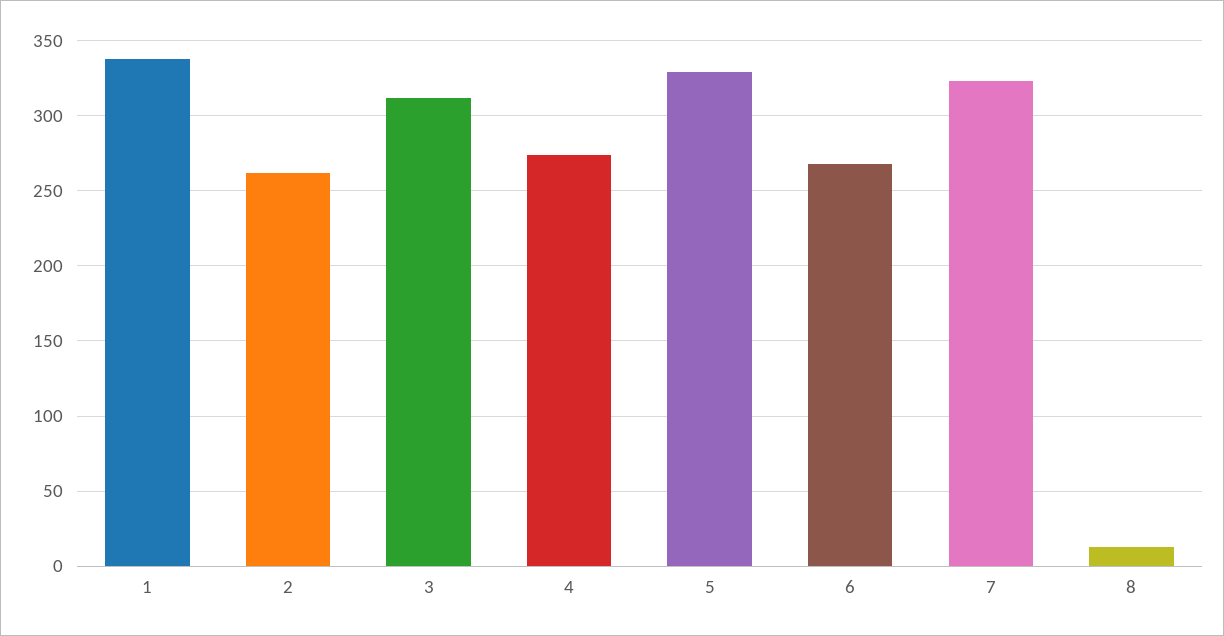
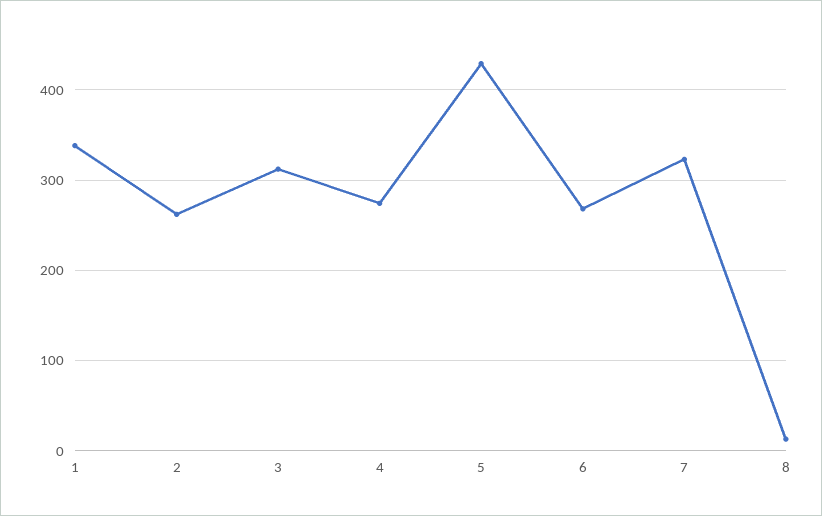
  {
    "1": 340,
    "2": 260,
    "3": 310,
    "4": 275,
-   "5": 330,
+   "5": 430,
    "6": 270,
    "7": 325,
    "8": 15
  }

